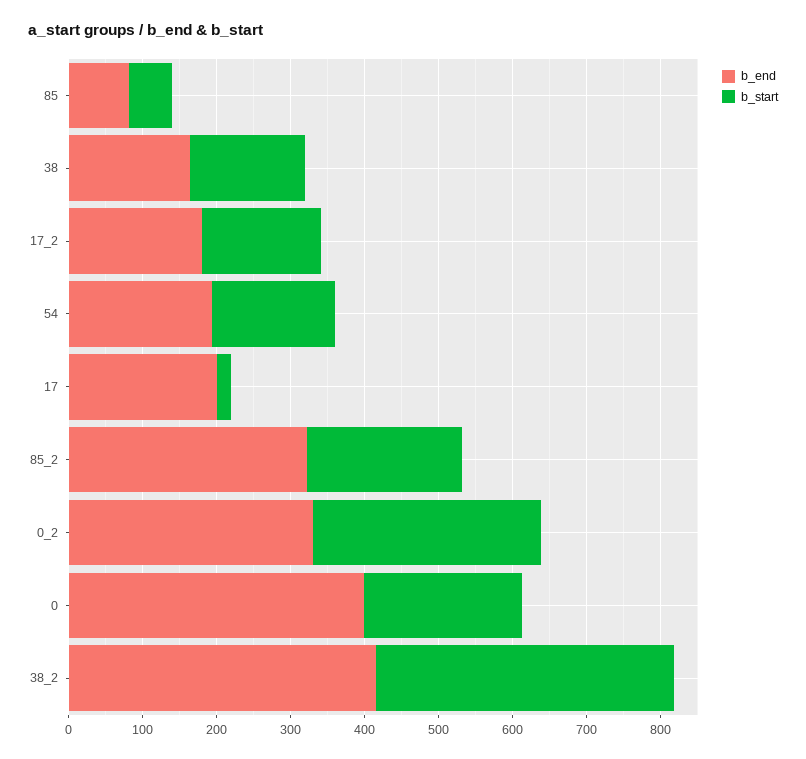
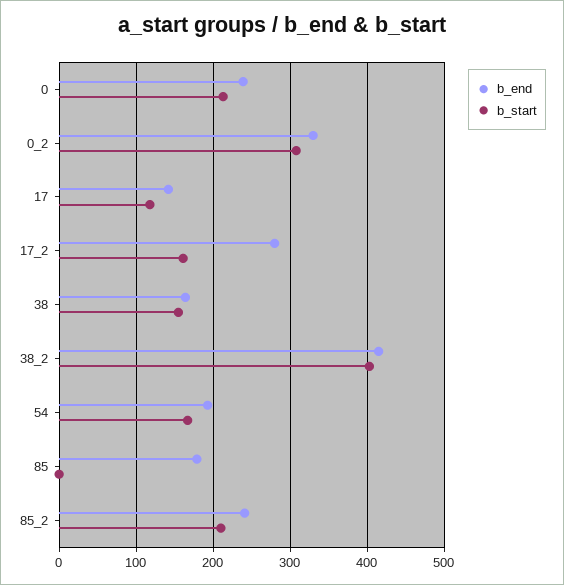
  {
    "b_end": {
-     "85": 80,
+     "85": 180,
      "38": 160,
-     "17_2": 180,
+     "17_2": 280,
      "54": 190,
-     "17": 200,
+     "17": 140,
-     "85_2": 320,
+     "85_2": 240,
      "0_2": 330,
-     "0": 400,
+     "0": 240,
      "38_2": 420
    },
    "b_start": {
-     "85": 60,
+     "85": 0,
      "38": 160,
      "17_2": 160,
      "54": 170,
-     "17": 20,
+     "17": 120,
      "85_2": 210,
      "0_2": 310,
      "0": 210,
      "38_2": 400
    }
  }

